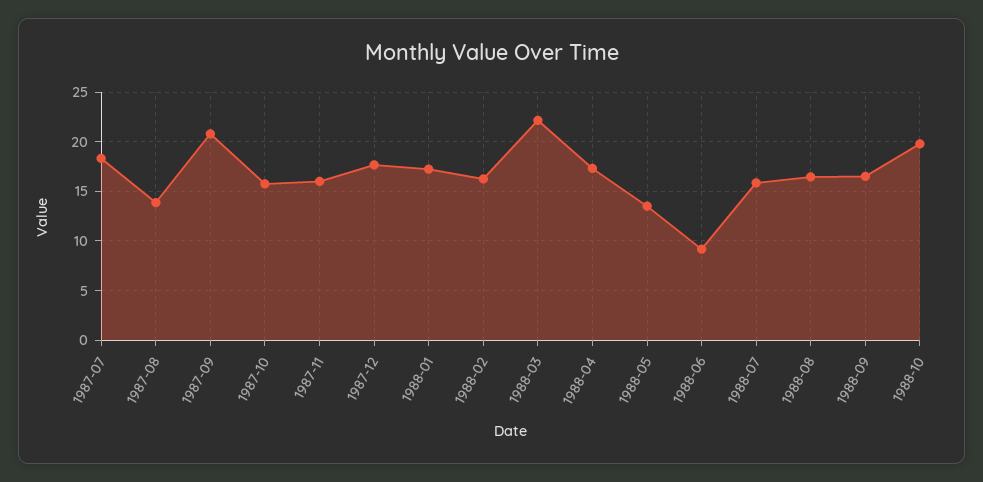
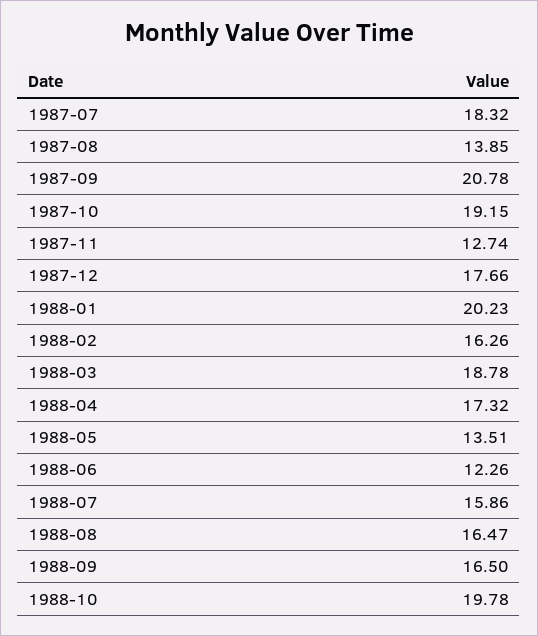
  {
    "1987-07": 18.32,
    "1987-08": 13.85,
    "1987-09": 20.78,
-   "1987-10": 16,
+   "1987-10": 19.15,
-   "1987-11": 16,
+   "1987-11": 12.74,
    "1987-12": 17.66,
-   "1988-01": 17,
+   "1988-01": 20.23,
    "1988-02": 16.26,
-   "1988-03": 22,
+   "1988-03": 18.78,
    "1988-04": 17.32,
    "1988-05": 13.51,
-   "1988-06": 9,
+   "1988-06": 12.26,
    "1988-07": 15.86,
    "1988-08": 16.47,
    "1988-09": 16.5,
    "1988-10": 19.78
  }

